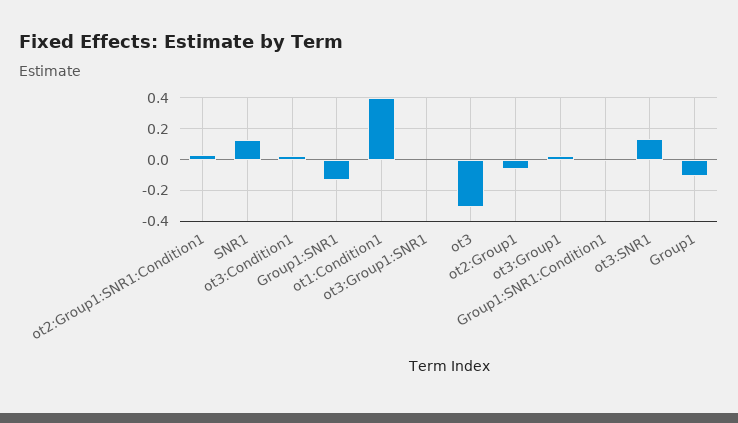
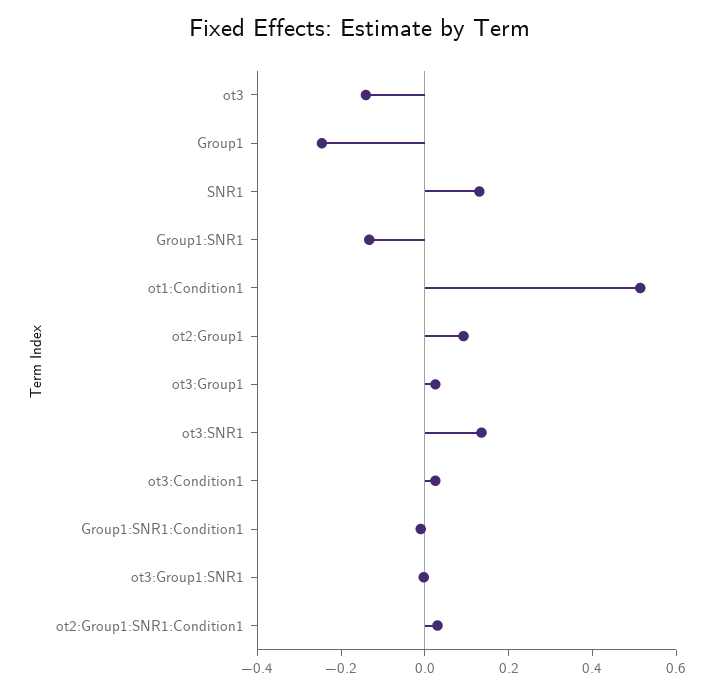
  {
    "ot2:Group1:SNR1:Condition1": 0.05,
    "SNR1": 0.15,
    "ot3:Condition1": 0.05,
    "Group1:SNR1": -0.15,
-   "ot1:Condition1": 0.4,
+   "ot1:Condition1": 0.5,
    "ot3:Group1:SNR1": 0,
-   "ot3": -0.3,
+   "ot3": -0.15,
-   "ot2:Group1": -0.05,
+   "ot2:Group1": 0.1,
    "ot3:Group1": 0.05,
    "Group1:SNR1:Condition1": 0,
    "ot3:SNR1": 0.15,
-   "Group1": -0.1
+   "Group1": -0.25
  }

